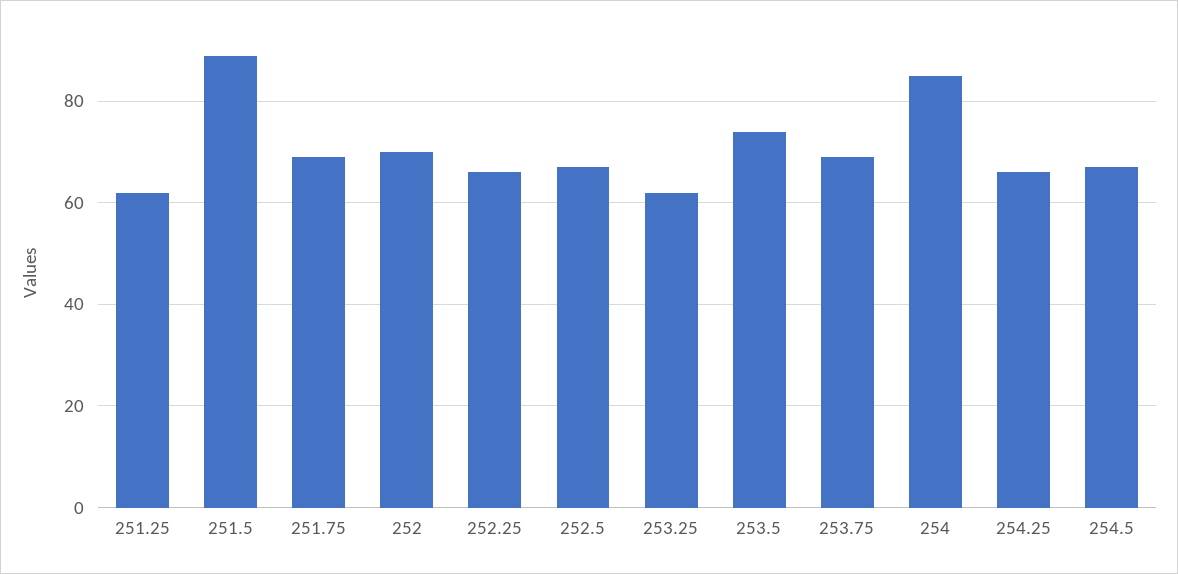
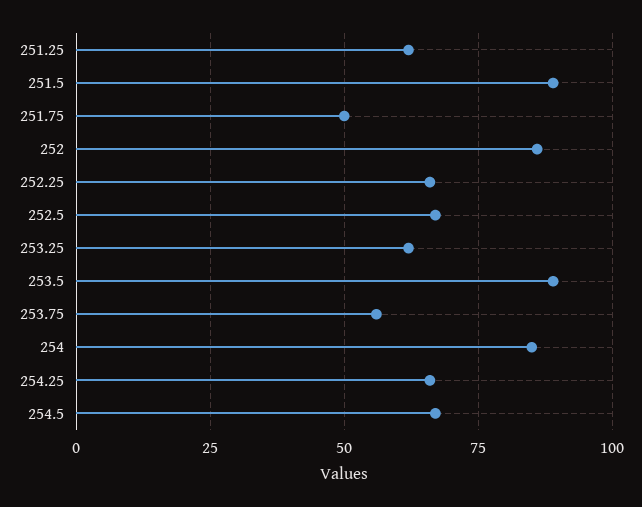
  {
    "251.25": 60,
    "251.5": 90,
-   "251.75": 70,
+   "251.75": 50,
-   "252": 70,
+   "252": 85,
    "252.25": 65,
    "252.5": 65,
    "253.25": 60,
-   "253.5": 75,
+   "253.5": 90,
-   "253.75": 70,
+   "253.75": 55,
    "254": 85,
    "254.25": 65,
    "254.5": 65
  }

